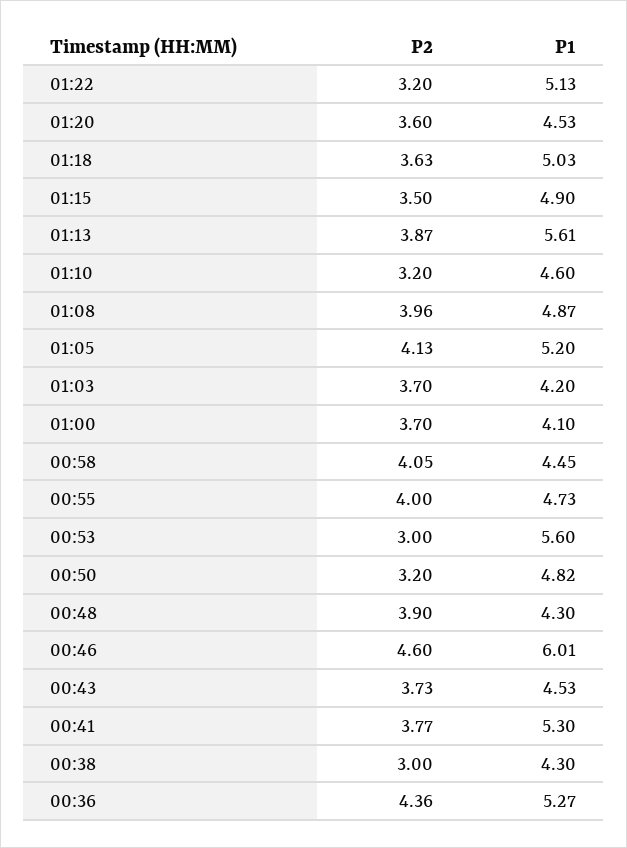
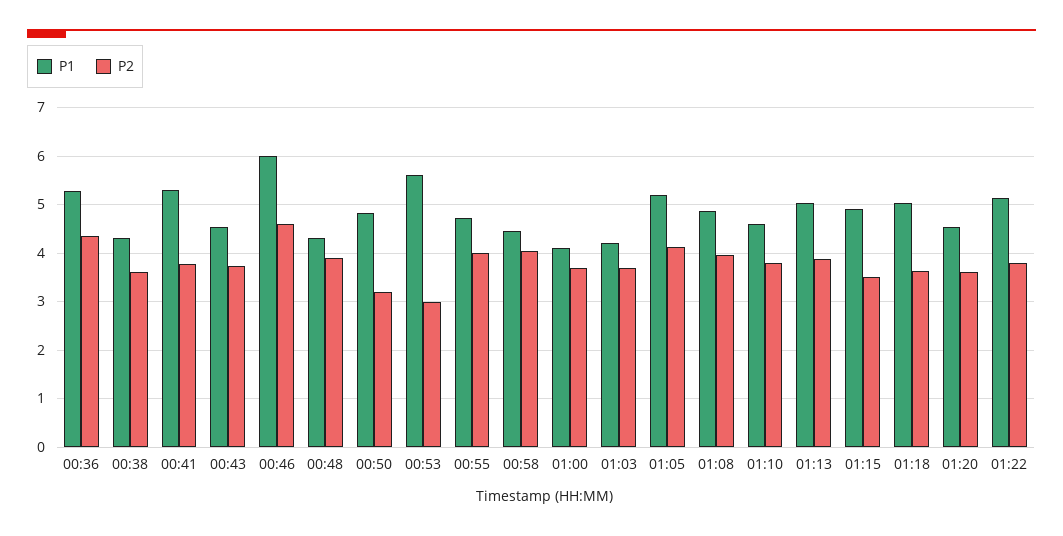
  {
    "P2": {
-     "01:22": 3.2,
+     "01:22": 3.8,
      "01:20": 3.6,
      "01:18": 3.63,
      "01:15": 3.5,
      "01:13": 3.87,
-     "01:10": 3.2,
+     "01:10": 3.8,
      "01:08": 3.96,
      "01:05": 4.13,
      "01:03": 3.7,
      "01:00": 3.7,
      "00:58": 4.05,
      "00:55": 4,
      "00:53": 3,
      "00:50": 3.2,
      "00:48": 3.9,
      "00:46": 4.6,
      "00:43": 3.73,
      "00:41": 3.77,
-     "00:38": 3,
+     "00:38": 3.6,
      "00:36": 4.36
    },
    "P1": {
      "01:22": 5.13,
      "01:20": 4.53,
      "01:18": 5.03,
      "01:15": 4.9,
-     "01:13": 5.61,
+     "01:13": 5,
      "01:10": 4.6,
      "01:08": 4.87,
      "01:05": 5.2,
      "01:03": 4.2,
      "01:00": 4.1,
      "00:58": 4.45,
      "00:55": 4.73,
      "00:53": 5.6,
      "00:50": 4.82,
      "00:48": 4.3,
      "00:46": 6.01,
      "00:43": 4.53,
      "00:41": 5.3,
      "00:38": 4.3,
      "00:36": 5.27
    }
  }

